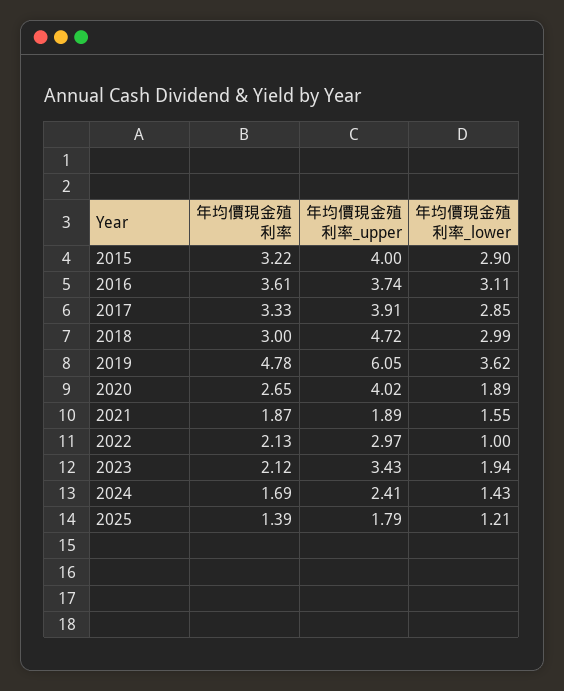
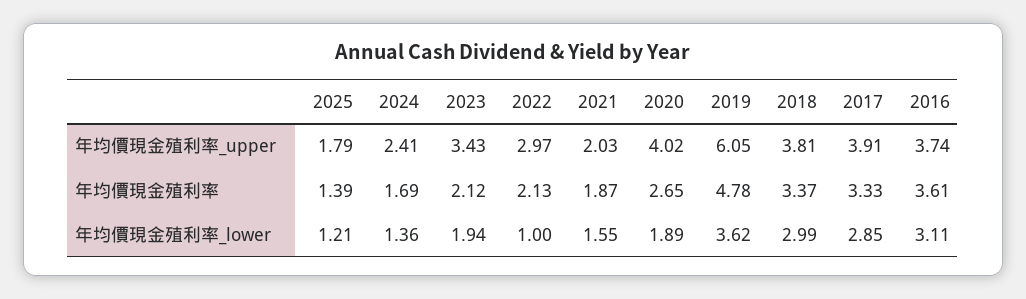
  {
    "年均價現金殖利率": {
-     "2015": 3.22,
      "2016": 3.61,
      "2017": 3.33,
-     "2018": 3,
+     "2018": 3.37,
      "2019": 4.78,
      "2020": 2.65,
      "2021": 1.87,
      "2022": 2.13,
      "2023": 2.12,
      "2024": 1.69,
      "2025": 1.39
    },
    "年均價現金殖利率_upper": {
-     "2015": 4,
      "2016": 3.74,
      "2017": 3.91,
-     "2018": 4.72,
+     "2018": 3.81,
      "2019": 6.05,
      "2020": 4.02,
-     "2021": 1.89,
+     "2021": 2.03,
      "2022": 2.97,
      "2023": 3.43,
      "2024": 2.41,
      "2025": 1.79
    },
    "年均價現金殖利率_lower": {
-     "2015": 2.9,
      "2016": 3.11,
      "2017": 2.85,
      "2018": 2.99,
      "2019": 3.62,
      "2020": 1.89,
      "2021": 1.55,
      "2022": 1,
      "2023": 1.94,
-     "2024": 1.43,
+     "2024": 1.36,
      "2025": 1.21
    }
  }

